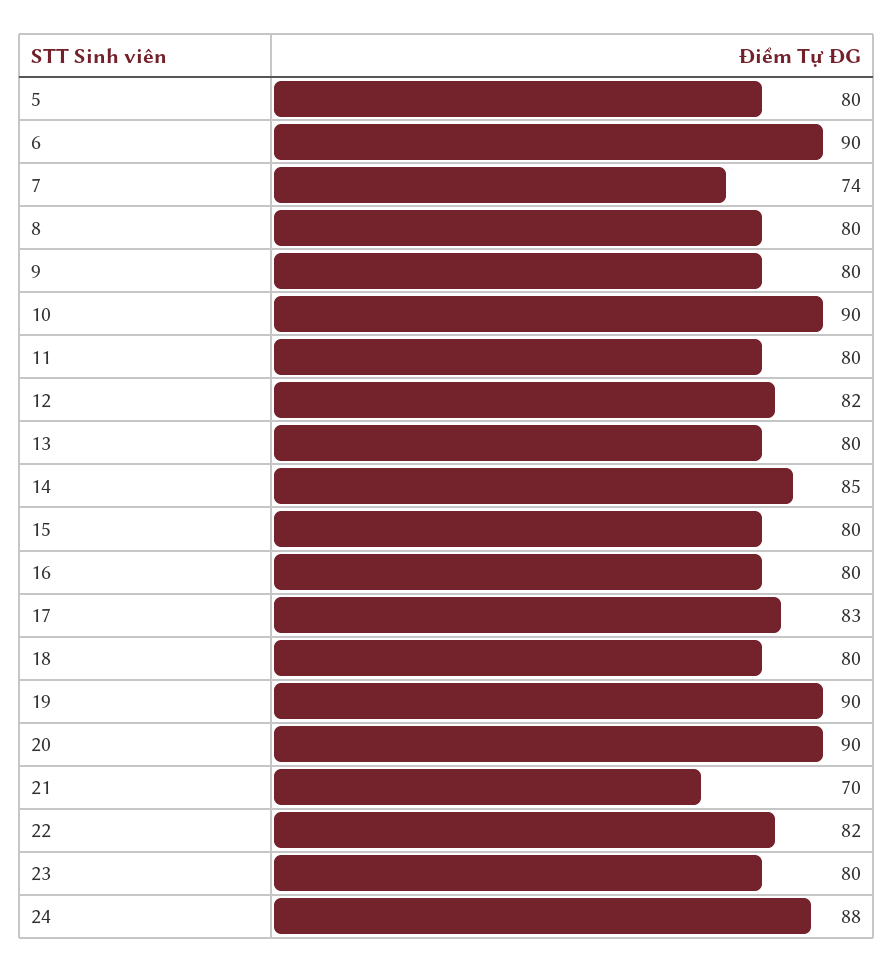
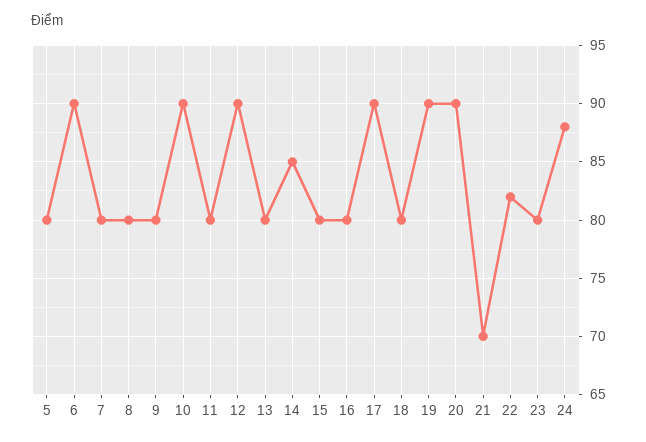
  {
    "5": 80,
    "6": 90,
-   "7": 74,
+   "7": 80,
    "8": 80,
    "9": 80,
    "10": 90,
    "11": 80,
-   "12": 82,
+   "12": 90,
    "13": 80,
    "14": 85,
    "15": 80,
    "16": 80,
-   "17": 83,
+   "17": 90,
    "18": 80,
    "19": 90,
    "20": 90,
    "21": 70,
    "22": 82,
    "23": 80,
    "24": 88
  }

